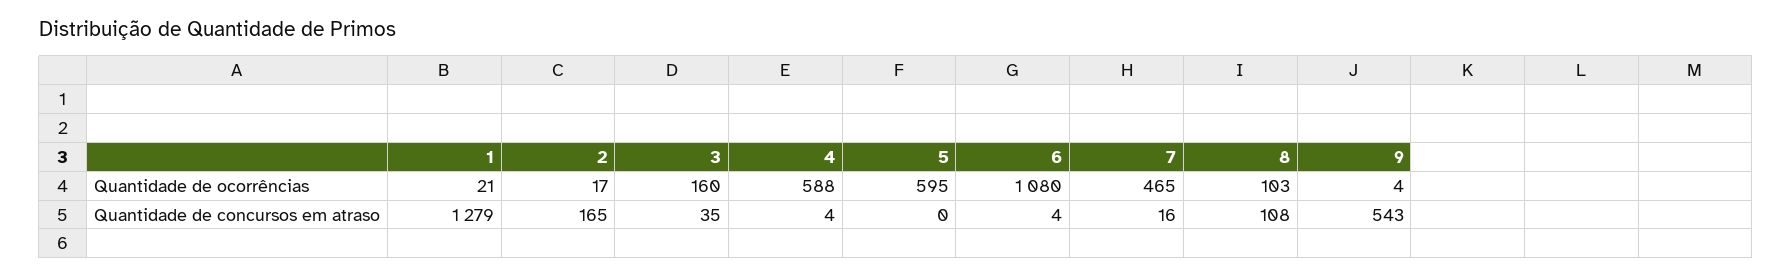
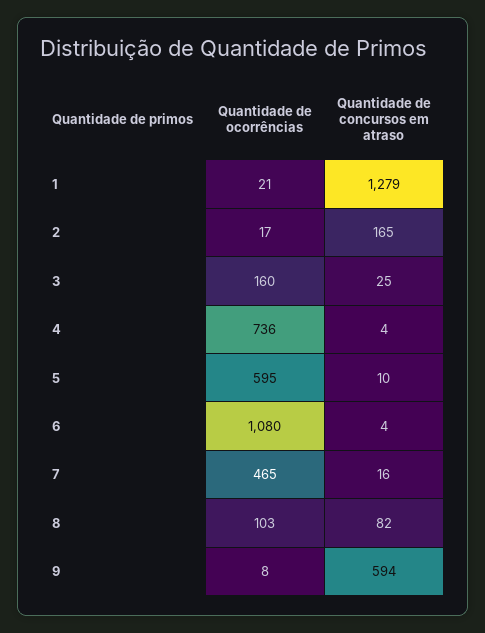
  {
    "1": {
      "Quantidade de ocorrências": 21,
      "Quantidade de concursos em atraso": 1279
    },
    "2": {
      "Quantidade de ocorrências": 17,
      "Quantidade de concursos em atraso": 165
    },
    "3": {
      "Quantidade de ocorrências": 160,
-     "Quantidade de concursos em atraso": 35
+     "Quantidade de concursos em atraso": 25
    },
    "4": {
-     "Quantidade de ocorrências": 588,
+     "Quantidade de ocorrências": 736,
      "Quantidade de concursos em atraso": 4
    },
    "5": {
      "Quantidade de ocorrências": 595,
-     "Quantidade de concursos em atraso": 0
+     "Quantidade de concursos em atraso": 10
    },
    "6": {
      "Quantidade de ocorrências": 1080,
      "Quantidade de concursos em atraso": 4
    },
    "7": {
      "Quantidade de ocorrências": 465,
      "Quantidade de concursos em atraso": 16
    },
    "8": {
      "Quantidade de ocorrências": 103,
-     "Quantidade de concursos em atraso": 108
+     "Quantidade de concursos em atraso": 82
    },
    "9": {
-     "Quantidade de ocorrências": 4,
+     "Quantidade de ocorrências": 8,
-     "Quantidade de concursos em atraso": 543
+     "Quantidade de concursos em atraso": 594
    }
  }

